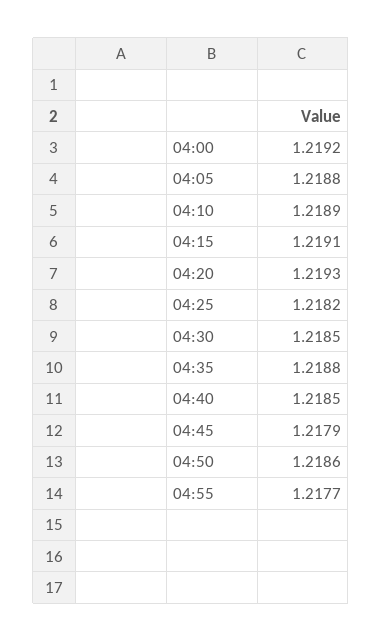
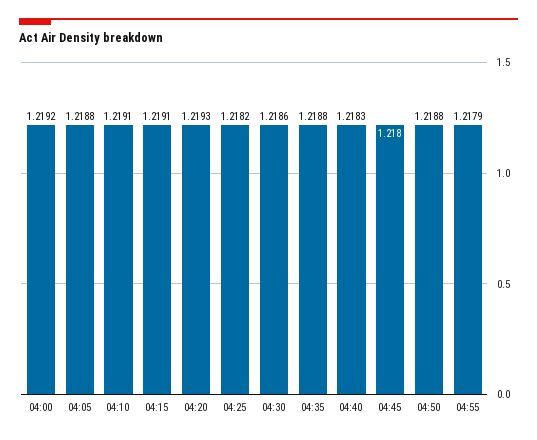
  {
    "04:00": 1.2192,
    "04:05": 1.2188,
-   "04:10": 1.2189,
+   "04:10": 1.2191,
    "04:15": 1.2191,
    "04:20": 1.2193,
    "04:25": 1.2182,
-   "04:30": 1.2185,
+   "04:30": 1.2186,
    "04:35": 1.2188,
-   "04:40": 1.2185,
+   "04:40": 1.2183,
-   "04:45": 1.2179,
+   "04:45": 1.218,
-   "04:50": 1.2186,
+   "04:50": 1.2188,
-   "04:55": 1.2177
+   "04:55": 1.2179
  }

